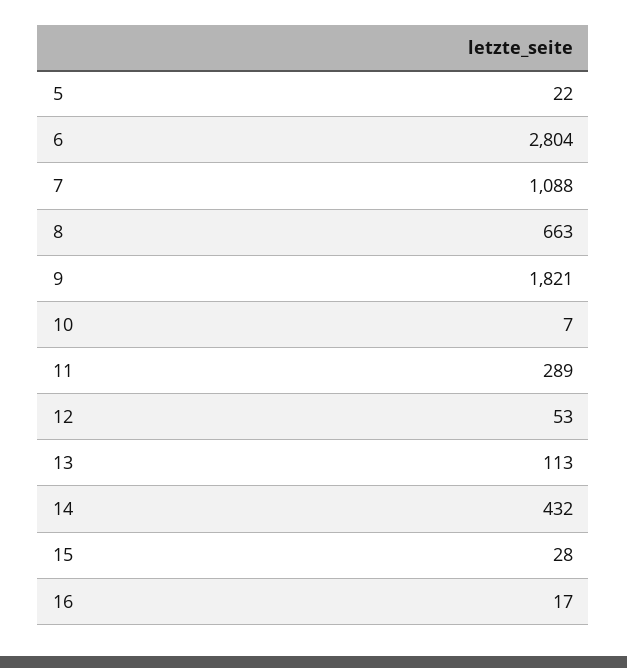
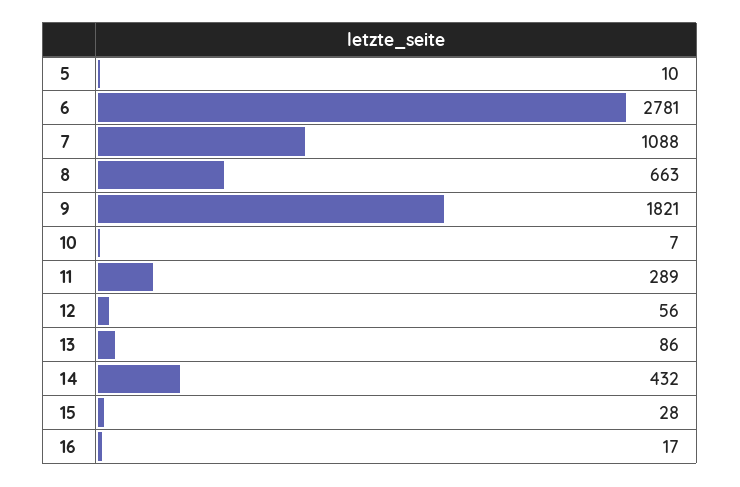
  {
-   "5": 22,
+   "5": 10,
-   "6": 2804,
+   "6": 2781,
    "7": 1088,
    "8": 663,
    "9": 1821,
    "10": 7,
    "11": 289,
-   "12": 53,
+   "12": 56,
-   "13": 113,
+   "13": 86,
    "14": 432,
    "15": 28,
    "16": 17
  }

